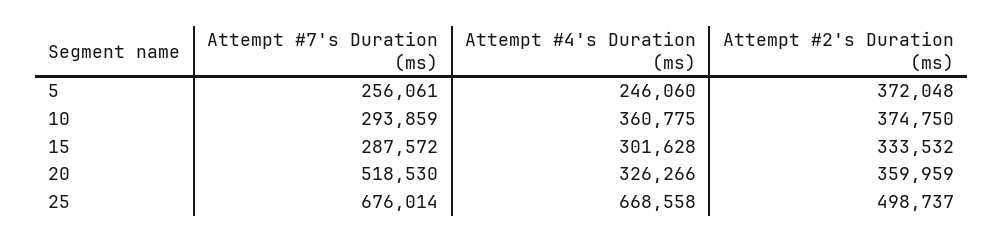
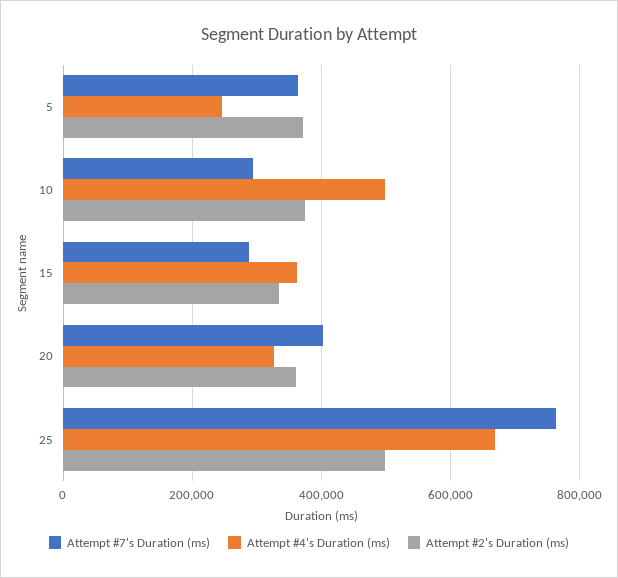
  {
    "Attempt #7's Duration (ms)": {
-     "5": 256061,
+     "5": 360000,
      "10": 293859,
      "15": 287572,
-     "20": 518530,
+     "20": 400000,
-     "25": 676014
+     "25": 760000
    },
    "Attempt #4's Duration (ms)": {
      "5": 246060,
-     "10": 360775,
+     "10": 500000,
-     "15": 301628,
+     "15": 360000,
      "20": 326266,
      "25": 668558
    },
    "Attempt #2's Duration (ms)": {
      "5": 372048,
      "10": 374750,
      "15": 333532,
      "20": 359959,
      "25": 498737
    }
  }

